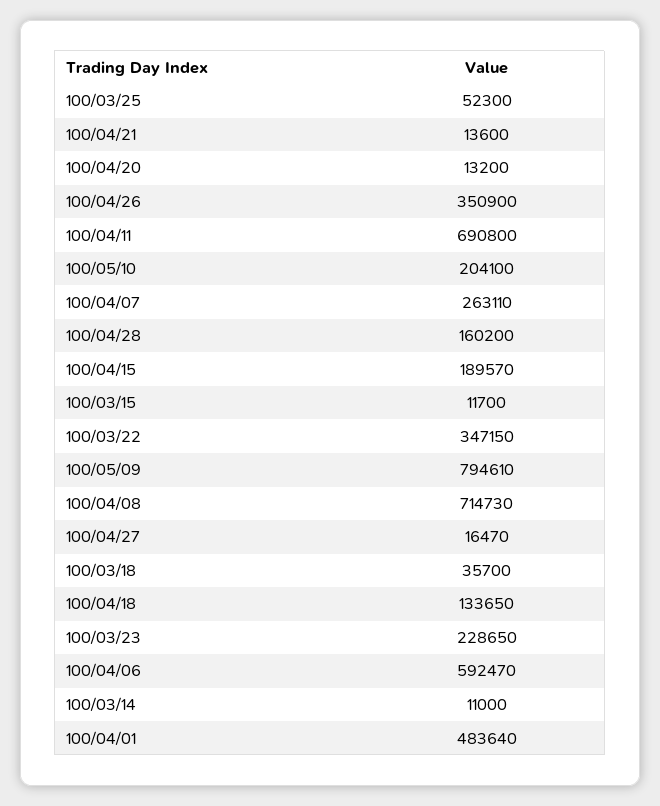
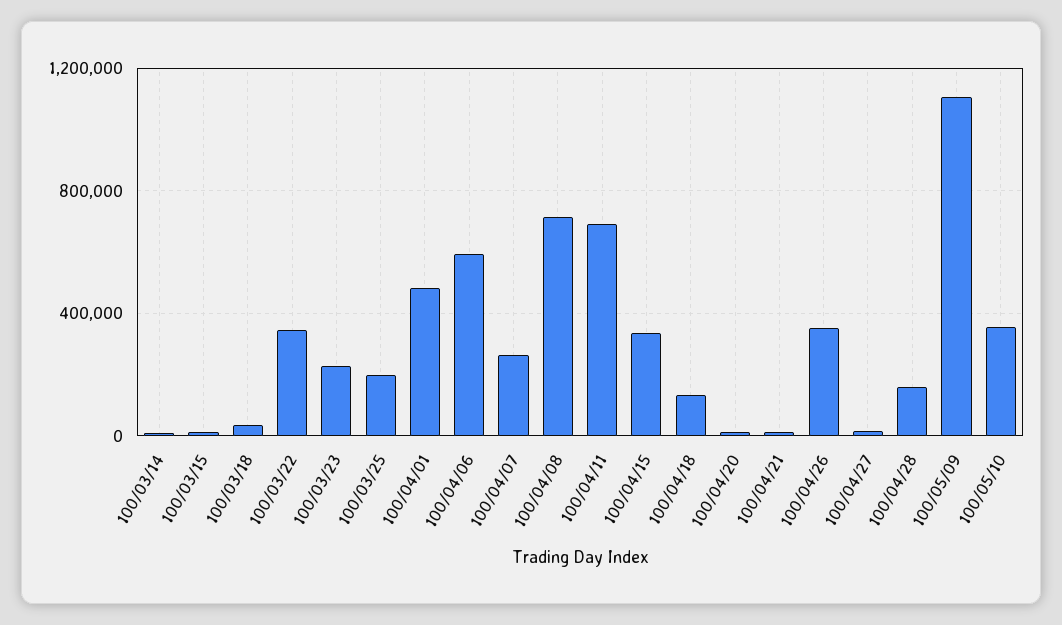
  {
-   "100/03/25": 52300,
+   "100/03/25": 200000,
    "100/04/21": 13600,
    "100/04/20": 13200,
    "100/04/26": 350900,
    "100/04/11": 690800,
-   "100/05/10": 204100,
+   "100/05/10": 350000,
    "100/04/07": 263110,
    "100/04/28": 160200,
-   "100/04/15": 189570,
+   "100/04/15": 350000,
    "100/03/15": 11700,
    "100/03/22": 347150,
-   "100/05/09": 794610,
+   "100/05/09": 1100000,
    "100/04/08": 714730,
    "100/04/27": 16470,
    "100/03/18": 35700,
    "100/04/18": 133650,
    "100/03/23": 228650,
    "100/04/06": 592470,
    "100/03/14": 11000,
    "100/04/01": 483640
  }

